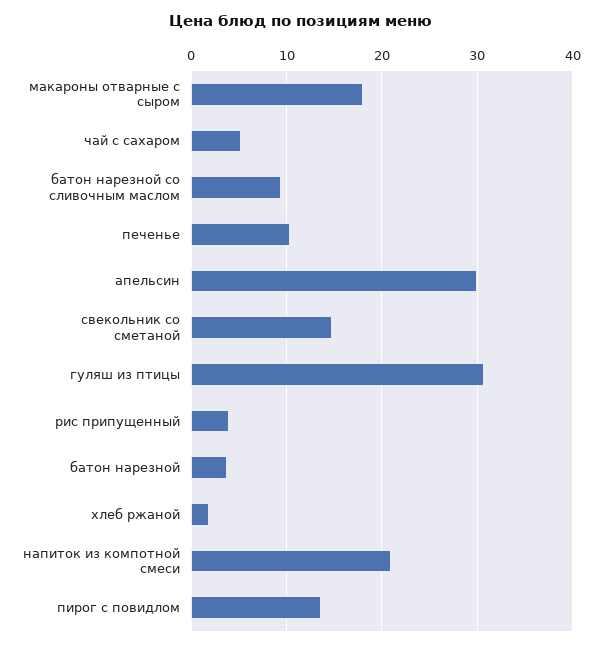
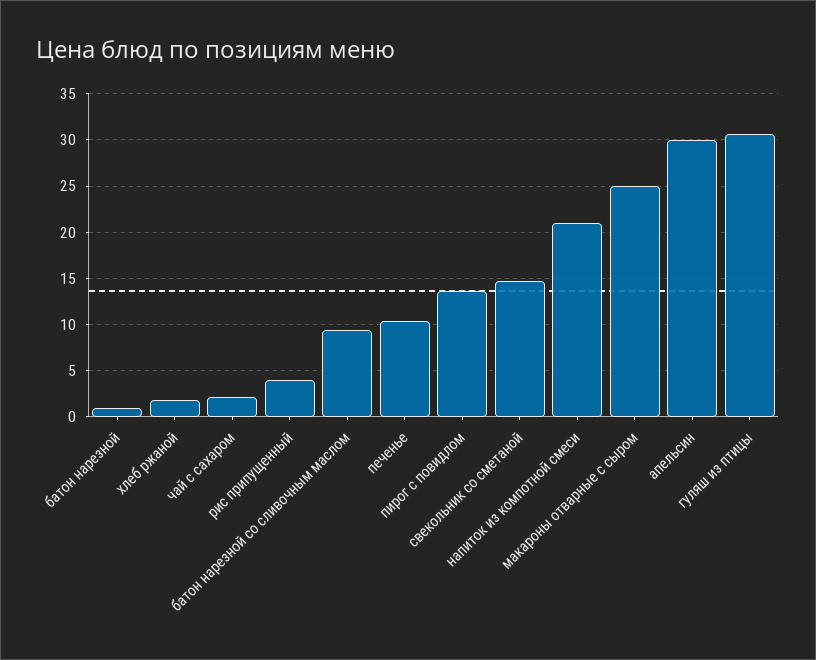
  {
-   "макароны отварные с сыром": 18,
+   "макароны отварные с сыром": 25,
-   "чай с сахаром": 5,
+   "чай с сахаром": 2,
    "батон нарезной со сливочным маслом": 9,
    "печенье": 10,
    "апельсин": 30,
    "свекольник со сметаной": 15,
    "гуляш из птицы": 31,
    "рис припущенный": 4,
-   "батон нарезной": 4,
+   "батон нарезной": 1,
    "хлеб ржаной": 2,
    "напиток из компотной смеси": 21,
    "пирог с повидлом": 14
  }

